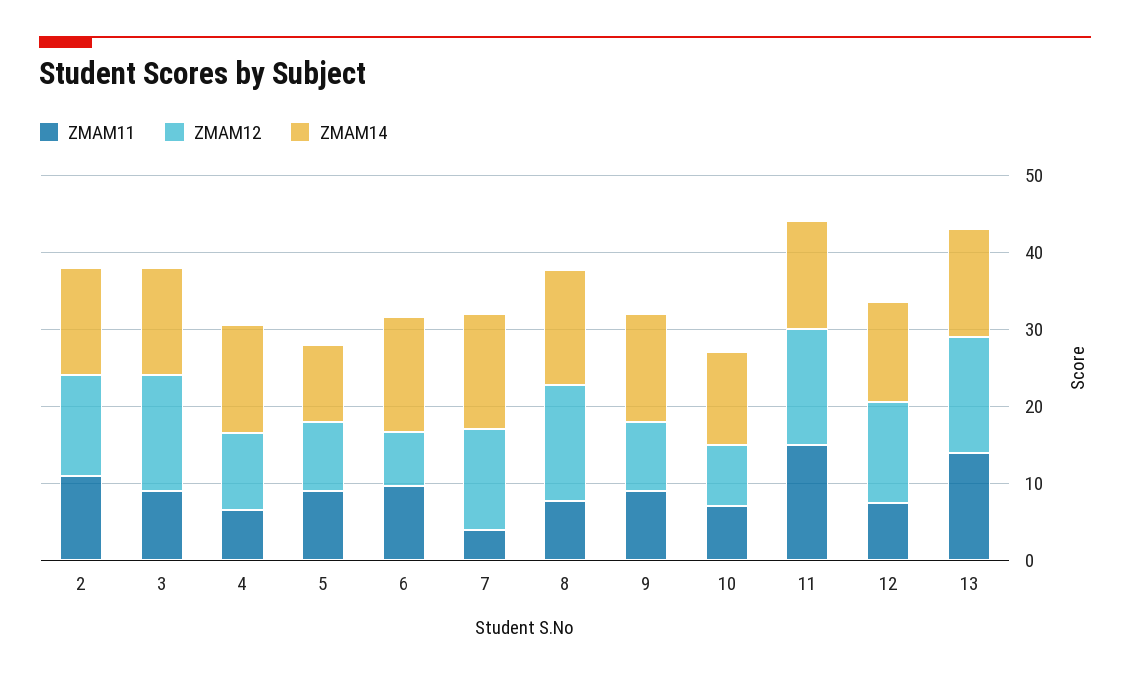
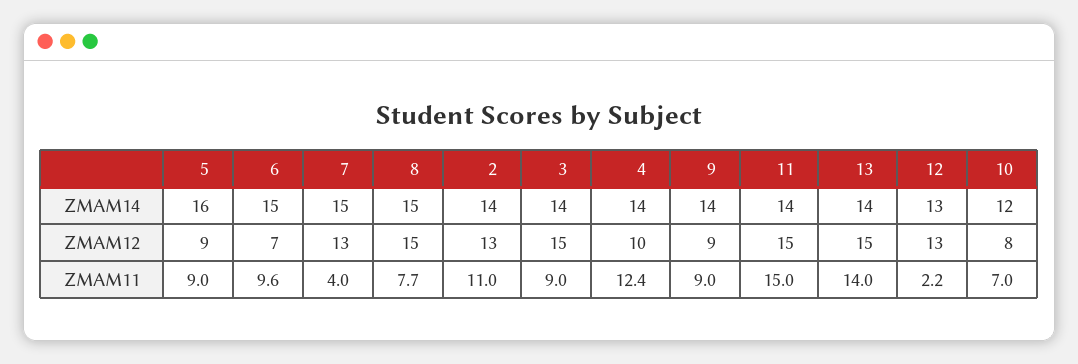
  {
    "ZMAM11": {
      "2": 11,
      "3": 9,
-     "4": 6,
+     "4": 12.4,
      "5": 9,
      "6": 9.6,
      "7": 4,
      "8": 7.7,
      "9": 9,
      "10": 7,
      "11": 15,
-     "12": 8,
+     "12": 2.2,
      "13": 14
    },
    "ZMAM12": {
      "2": 13,
      "3": 15,
      "4": 10,
      "5": 9,
      "6": 7,
      "7": 13,
      "8": 15,
      "9": 9,
      "10": 8,
      "11": 15,
      "12": 13,
      "13": 15
    },
    "ZMAM14": {
      "2": 14,
      "3": 14,
      "4": 14,
-     "5": 10,
+     "5": 16,
      "6": 15,
      "7": 15,
      "8": 15,
      "9": 14,
      "10": 12,
      "11": 14,
      "12": 13,
      "13": 14
    }
  }

